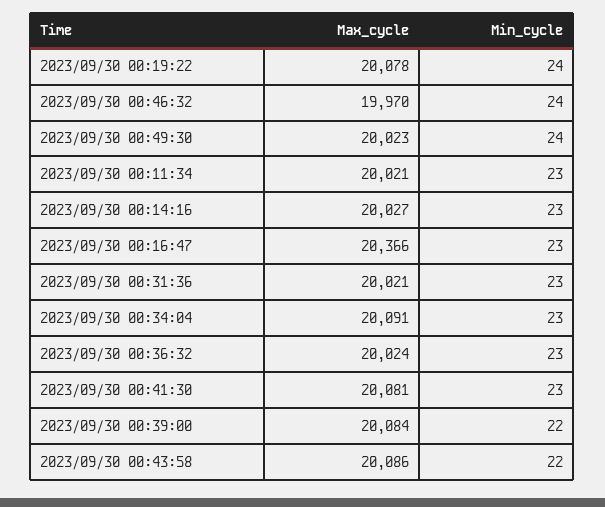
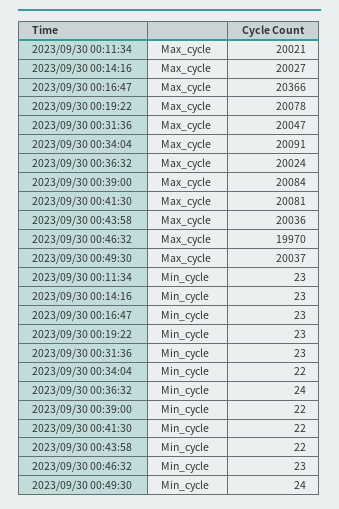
  {
    "Max_cycle": {
      "2023/09/30 00:19:22": 20078,
      "2023/09/30 00:46:32": 19970,
-     "2023/09/30 00:49:30": 20023,
+     "2023/09/30 00:49:30": 20037,
      "2023/09/30 00:11:34": 20021,
      "2023/09/30 00:14:16": 20027,
      "2023/09/30 00:16:47": 20366,
-     "2023/09/30 00:31:36": 20021,
+     "2023/09/30 00:31:36": 20047,
      "2023/09/30 00:34:04": 20091,
      "2023/09/30 00:36:32": 20024,
      "2023/09/30 00:41:30": 20081,
      "2023/09/30 00:39:00": 20084,
-     "2023/09/30 00:43:58": 20086
+     "2023/09/30 00:43:58": 20036
    },
    "Min_cycle": {
-     "2023/09/30 00:19:22": 24,
+     "2023/09/30 00:19:22": 23,
-     "2023/09/30 00:46:32": 24,
+     "2023/09/30 00:46:32": 23,
      "2023/09/30 00:49:30": 24,
      "2023/09/30 00:11:34": 23,
      "2023/09/30 00:14:16": 23,
      "2023/09/30 00:16:47": 23,
      "2023/09/30 00:31:36": 23,
-     "2023/09/30 00:34:04": 23,
+     "2023/09/30 00:34:04": 22,
-     "2023/09/30 00:36:32": 23,
+     "2023/09/30 00:36:32": 24,
-     "2023/09/30 00:41:30": 23,
+     "2023/09/30 00:41:30": 22,
      "2023/09/30 00:39:00": 22,
      "2023/09/30 00:43:58": 22
    }
  }

